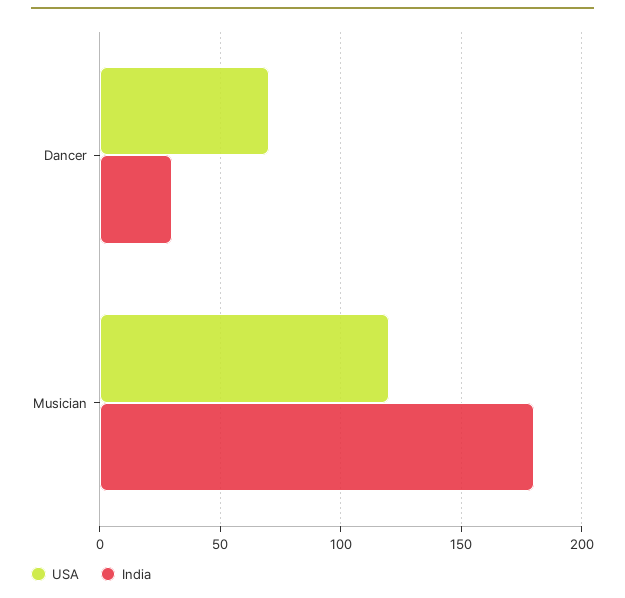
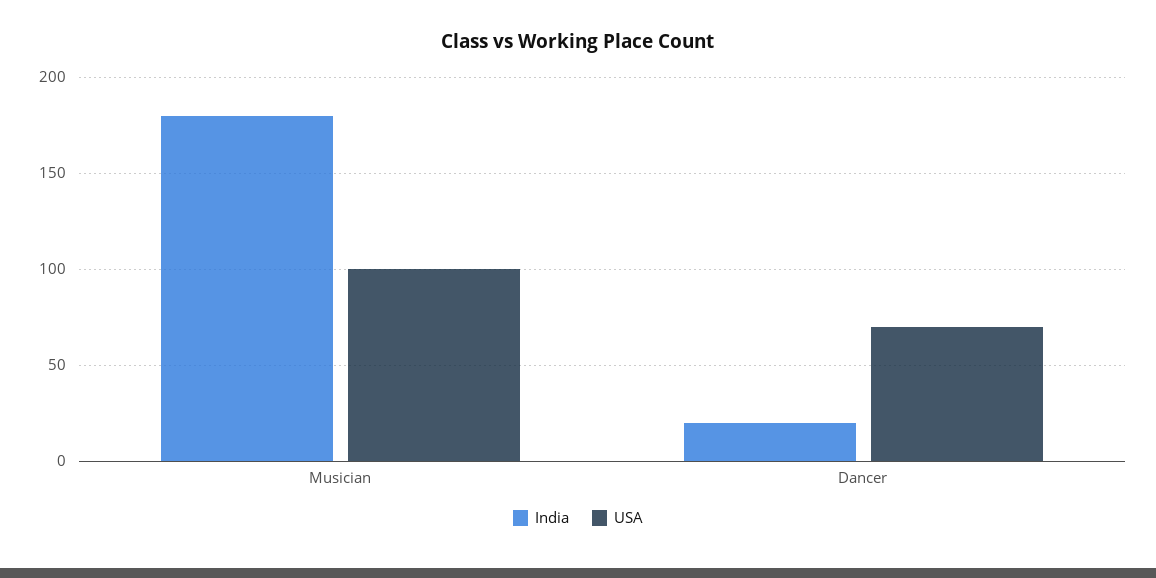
  {
    "USA": {
      "Dancer": 70,
-     "Musician": 120
+     "Musician": 100
    },
    "India": {
-     "Dancer": 30,
+     "Dancer": 20,
      "Musician": 180
    }
  }

